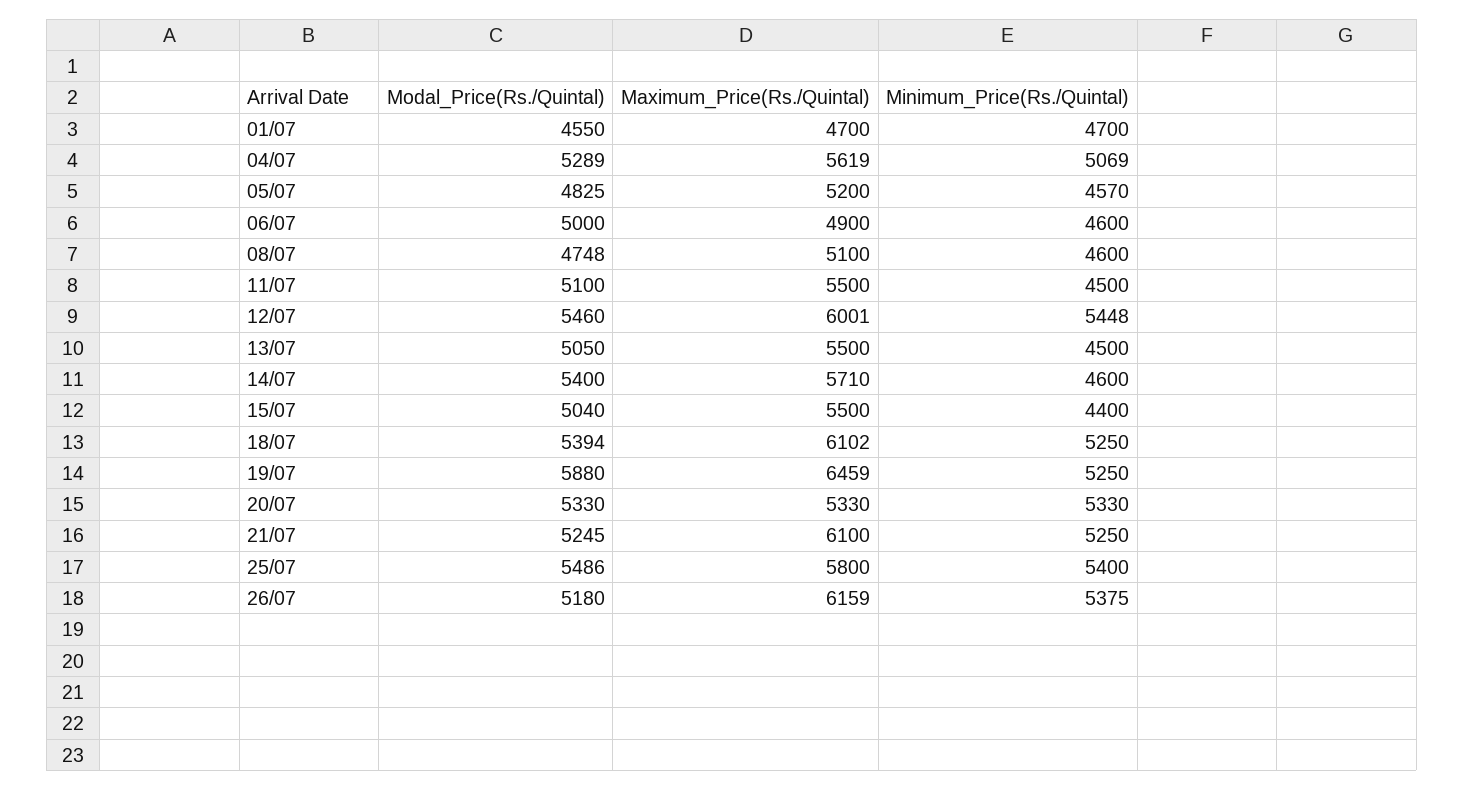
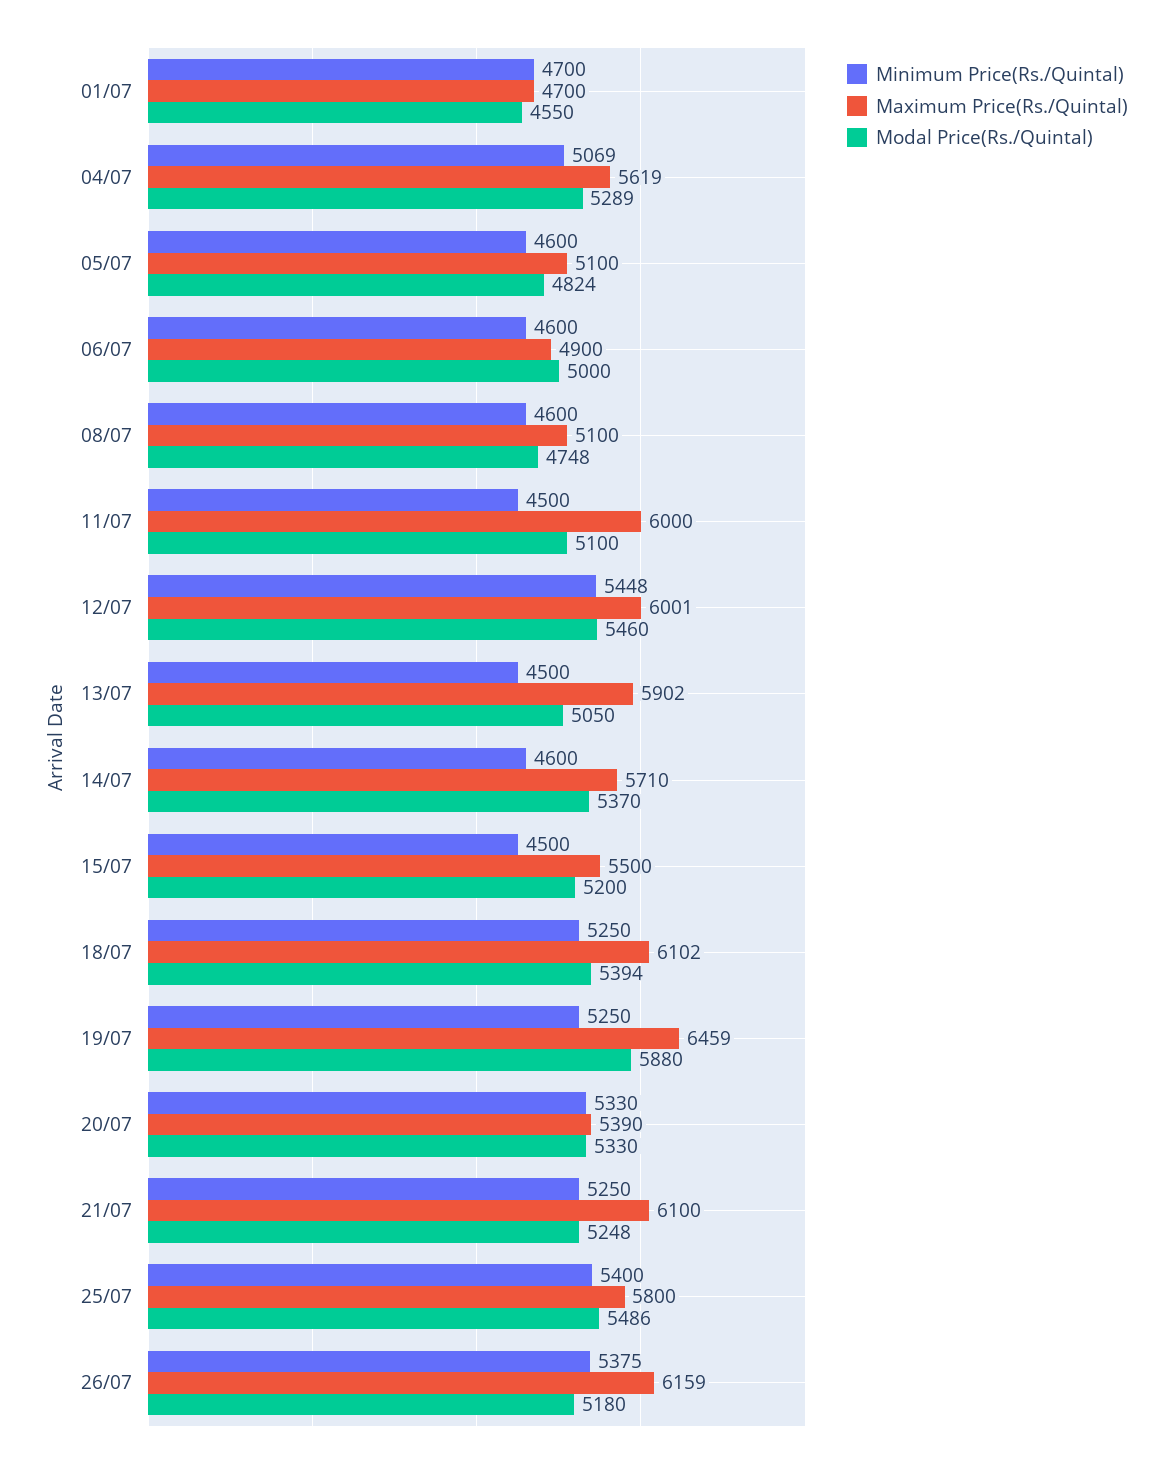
  {
    "Modal_Price(Rs./Quintal)": {
      "01/07": 4550,
      "04/07": 5289,
-     "05/07": 4825,
+     "05/07": 4824,
      "06/07": 5000,
      "08/07": 4748,
      "11/07": 5100,
      "12/07": 5460,
      "13/07": 5050,
-     "14/07": 5400,
+     "14/07": 5370,
-     "15/07": 5040,
+     "15/07": 5200,
      "18/07": 5394,
      "19/07": 5880,
      "20/07": 5330,
-     "21/07": 5245,
+     "21/07": 5248,
      "25/07": 5486,
      "26/07": 5180
    },
    "Maximum_Price(Rs./Quintal)": {
      "01/07": 4700,
      "04/07": 5619,
-     "05/07": 5200,
+     "05/07": 5100,
      "06/07": 4900,
      "08/07": 5100,
-     "11/07": 5500,
+     "11/07": 6000,
      "12/07": 6001,
-     "13/07": 5500,
+     "13/07": 5902,
      "14/07": 5710,
      "15/07": 5500,
      "18/07": 6102,
      "19/07": 6459,
-     "20/07": 5330,
+     "20/07": 5390,
      "21/07": 6100,
      "25/07": 5800,
      "26/07": 6159
    },
    "Minimum_Price(Rs./Quintal)": {
      "01/07": 4700,
      "04/07": 5069,
-     "05/07": 4570,
+     "05/07": 4600,
      "06/07": 4600,
      "08/07": 4600,
      "11/07": 4500,
      "12/07": 5448,
      "13/07": 4500,
      "14/07": 4600,
-     "15/07": 4400,
+     "15/07": 4500,
      "18/07": 5250,
      "19/07": 5250,
      "20/07": 5330,
      "21/07": 5250,
      "25/07": 5400,
      "26/07": 5375
    }
  }

